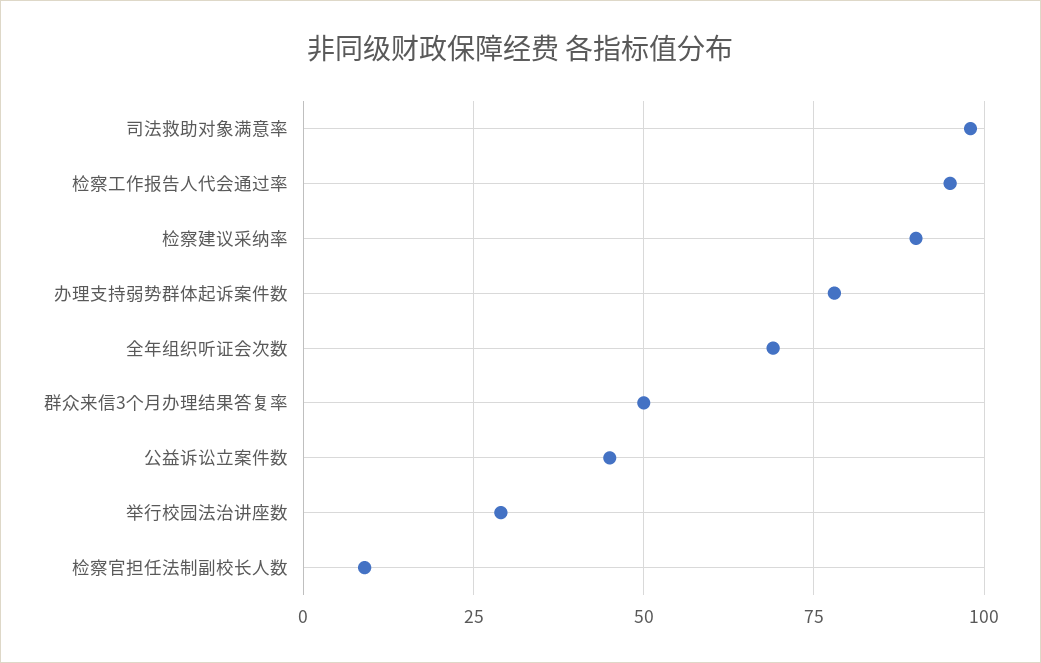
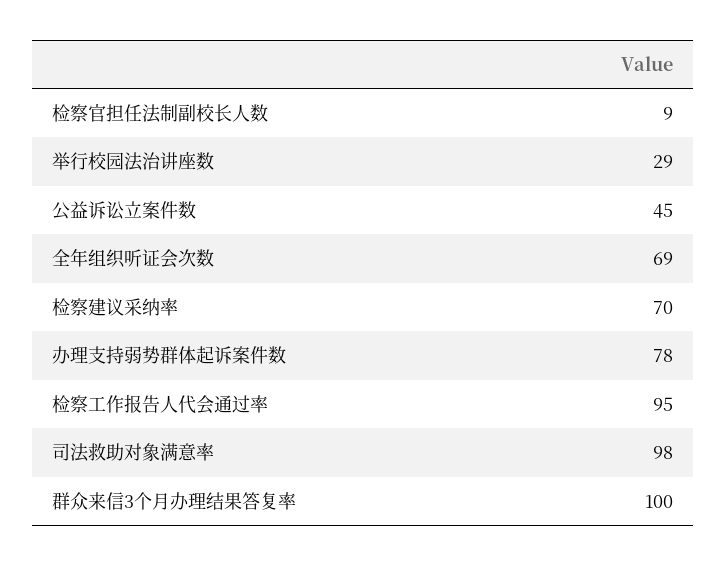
  {
    "司法救助对象满意率": 98,
    "检察工作报告人代会通过率": 95,
-   "检察建议采纳率": 90,
+   "检察建议采纳率": 70,
    "办理支持弱势群体起诉案件数": 78,
    "全年组织听证会次数": 69,
-   "群众来信3个月办理结果答复率": 50,
+   "群众来信3个月办理结果答复率": 100,
    "公益诉讼立案件数": 45,
    "举行校园法治讲座数": 29,
    "检察官担任法制副校长人数": 9
  }

